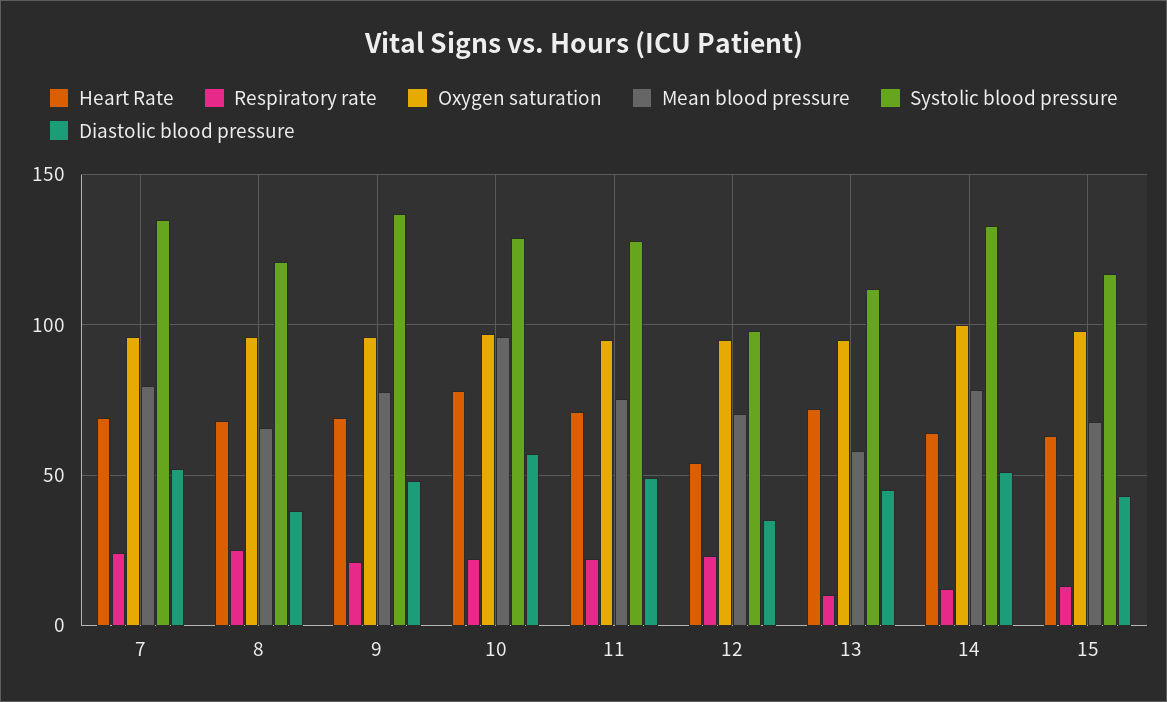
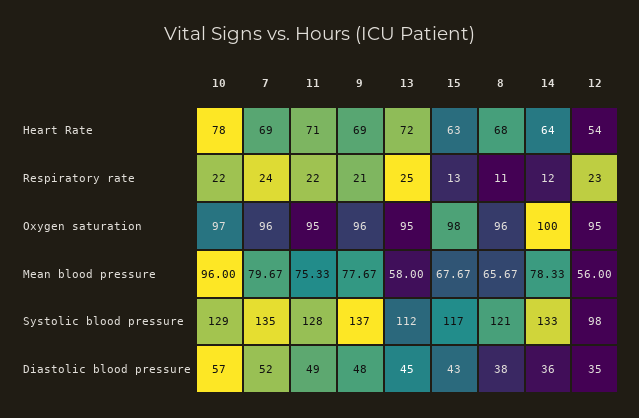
  {
    "Heart Rate": {
      "7": 69,
      "8": 68,
      "9": 69,
      "10": 78,
      "11": 71,
      "12": 54,
      "13": 72,
      "14": 64,
      "15": 63
    },
    "Respiratory rate": {
      "7": 24,
-     "8": 25,
+     "8": 11,
      "9": 21,
      "10": 22,
      "11": 22,
      "12": 23,
-     "13": 10,
+     "13": 25,
      "14": 12,
      "15": 13
    },
    "Oxygen saturation": {
      "7": 96,
      "8": 96,
      "9": 96,
      "10": 97,
      "11": 95,
      "12": 95,
      "13": 95,
      "14": 100,
      "15": 98
    },
    "Mean blood pressure": {
      "7": 79.67,
      "8": 65.67,
      "9": 77.67,
      "10": 96,
      "11": 75.33,
-     "12": 70,
+     "12": 56,
      "13": 58,
      "14": 78.33,
      "15": 67.67
    },
    "Systolic blood pressure": {
      "7": 135,
      "8": 121,
      "9": 137,
      "10": 129,
      "11": 128,
      "12": 98,
      "13": 112,
      "14": 133,
      "15": 117
    },
    "Diastolic blood pressure": {
      "7": 52,
      "8": 38,
      "9": 48,
      "10": 57,
      "11": 49,
      "12": 35,
      "13": 45,
-     "14": 50,
+     "14": 36,
      "15": 43
    }
  }

